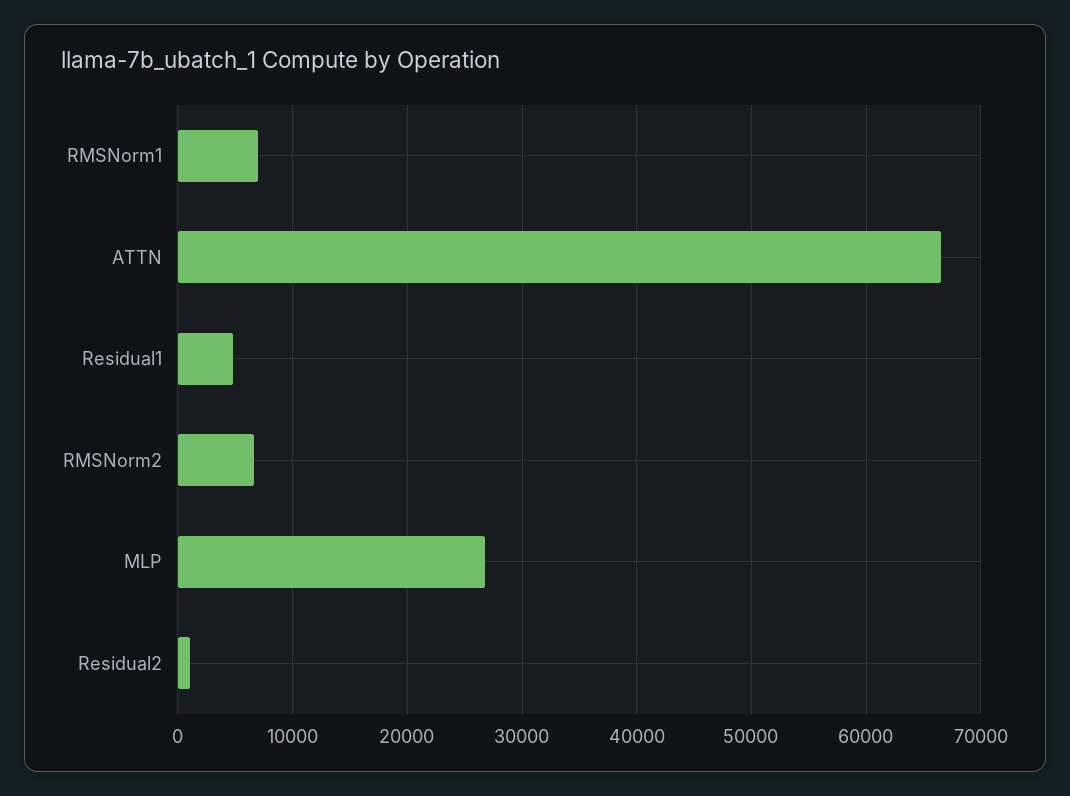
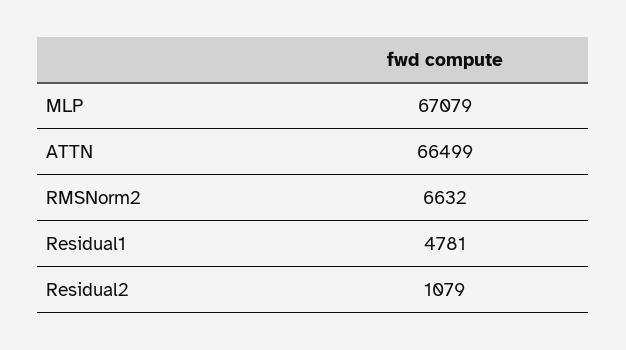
  {
-   "RMSNorm1": 7000,
    "ATTN": 66499,
    "Residual1": 4781,
    "RMSNorm2": 6632,
-   "MLP": 27000,
+   "MLP": 67079,
    "Residual2": 1079
  }

